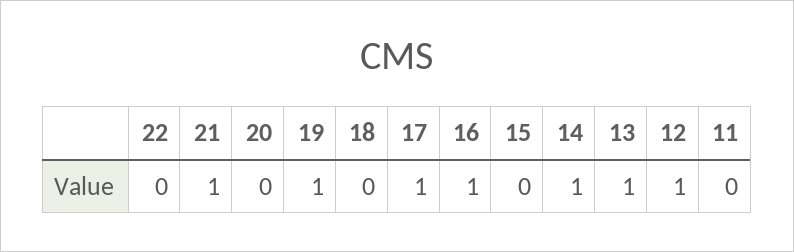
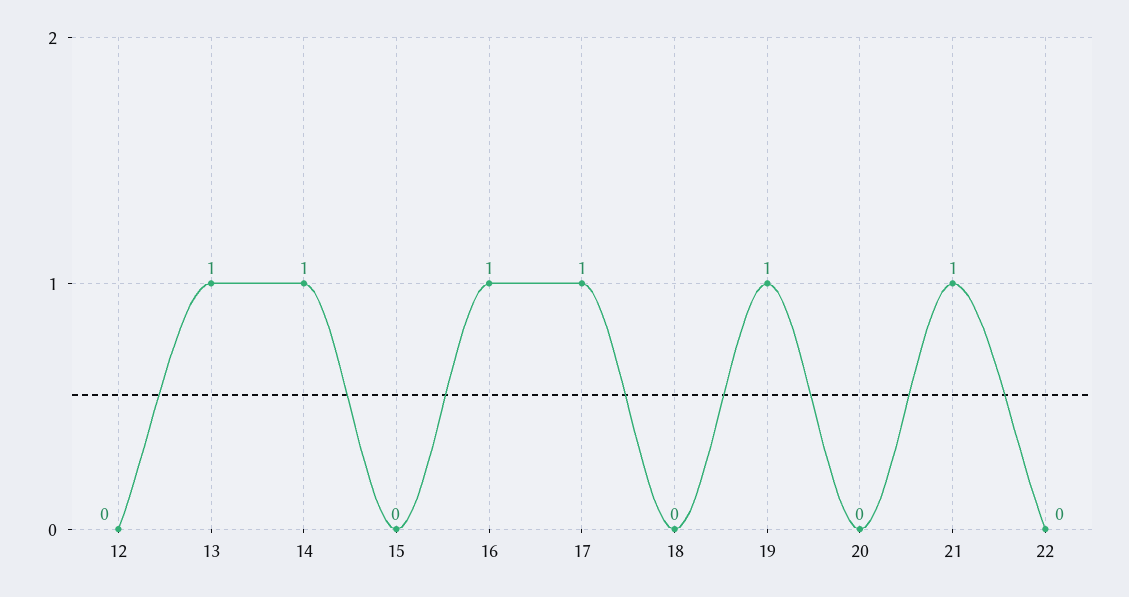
  {
    "22": 0,
    "21": 1,
    "20": 0,
    "19": 1,
    "18": 0,
    "17": 1,
    "16": 1,
    "15": 0,
    "14": 1,
    "13": 1,
-   "12": 1,
+   "12": 0
-   "11": 0
  }

